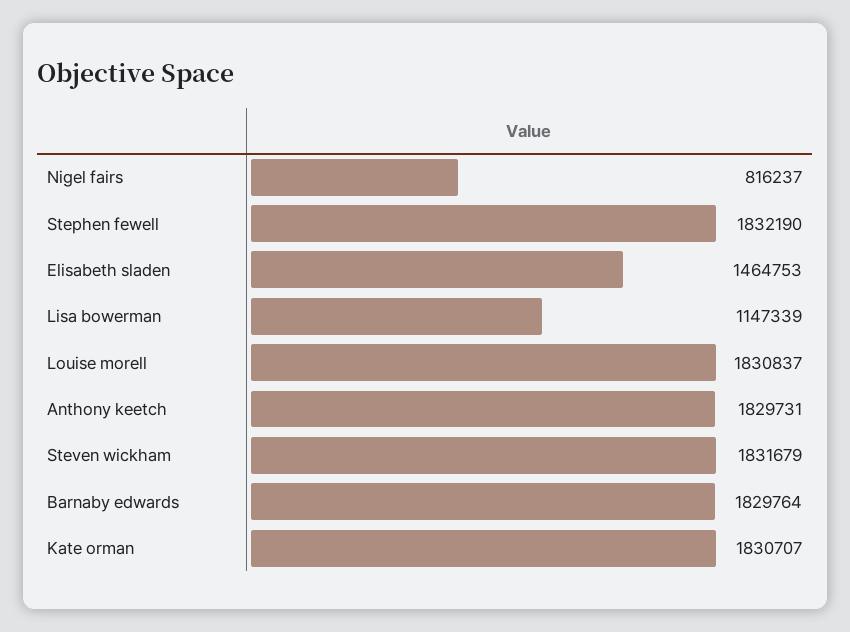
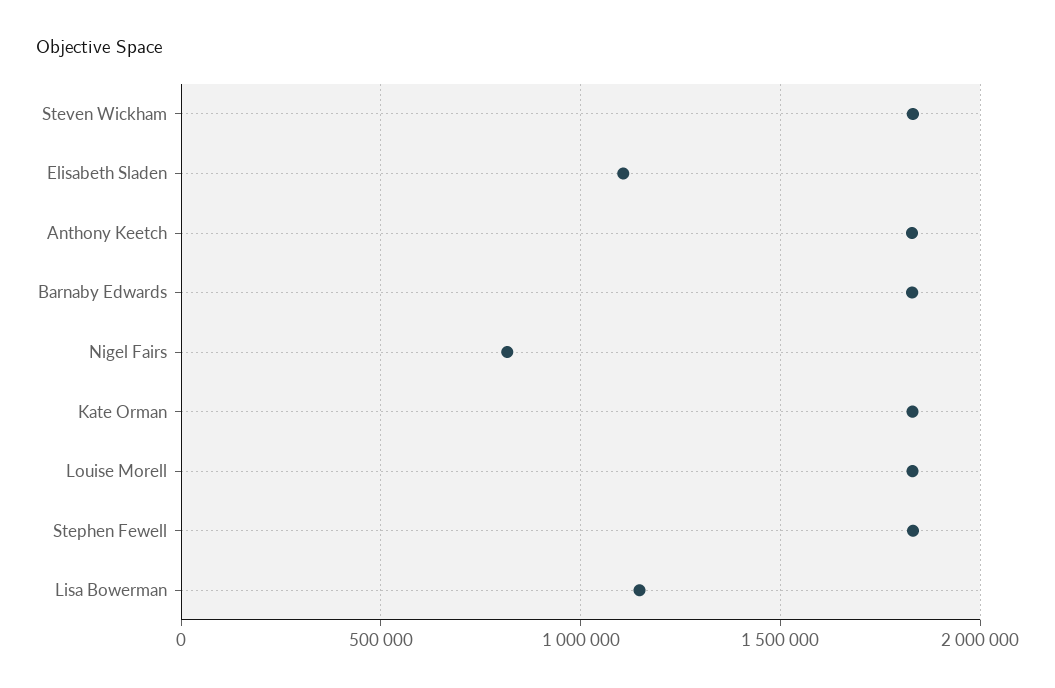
  {
    "Nigel fairs": 816237,
    "Stephen fewell": 1832190,
-   "Elisabeth sladen": 1464753,
+   "Elisabeth sladen": 1100000,
    "Lisa bowerman": 1147339,
    "Louise morell": 1830837,
    "Anthony keetch": 1829731,
    "Steven wickham": 1831679,
    "Barnaby edwards": 1829764,
    "Kate orman": 1830707
  }

